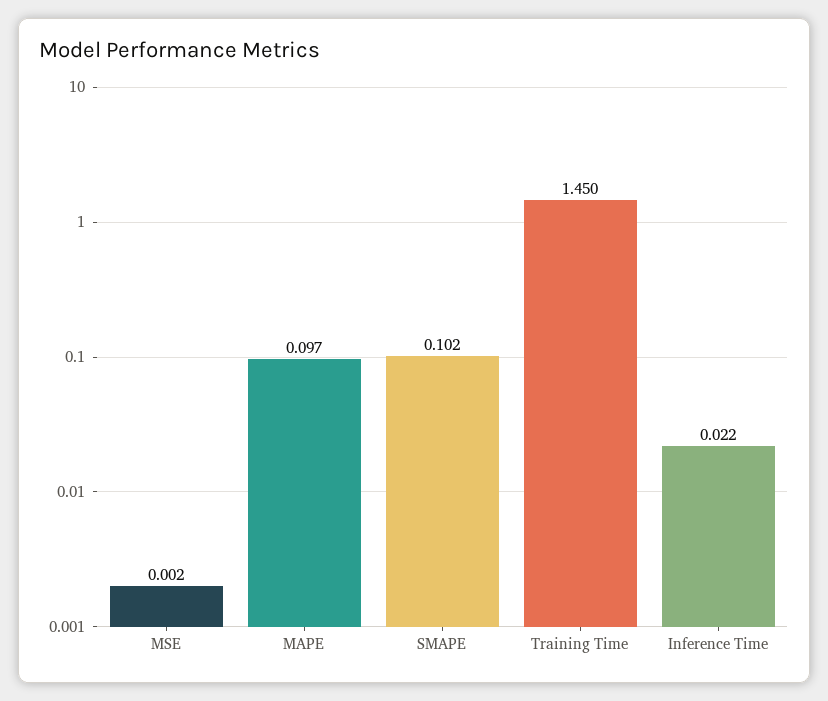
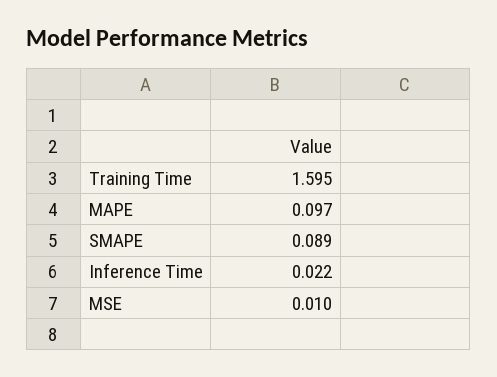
  {
-   "MSE": 0.002,
+   "MSE": 0.01,
    "MAPE": 0.097,
-   "SMAPE": 0.102,
+   "SMAPE": 0.089,
-   "Training Time": 1.45,
+   "Training Time": 1.595,
    "Inference Time": 0.022
  }

